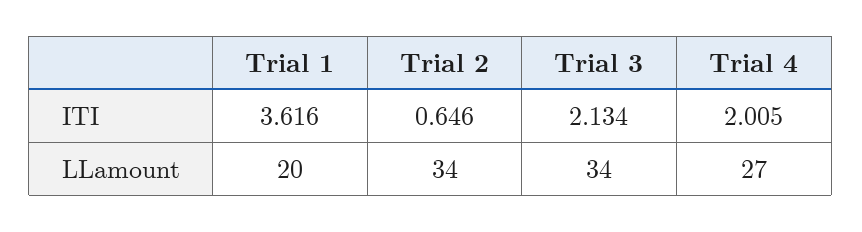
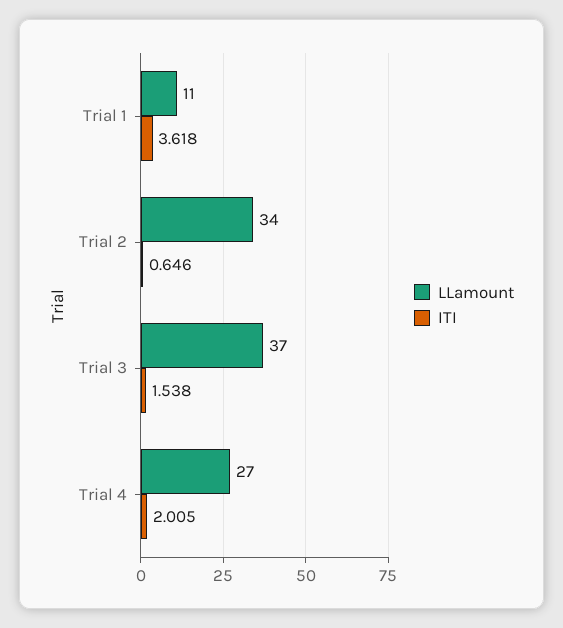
  {
    "ITI": {
-     "Trial 1": 3.616,
+     "Trial 1": 3.618,
      "Trial 2": 0.646,
-     "Trial 3": 2.134,
+     "Trial 3": 1.538,
      "Trial 4": 2.005
    },
    "LLamount": {
-     "Trial 1": 20,
+     "Trial 1": 11,
      "Trial 2": 34,
-     "Trial 3": 34,
+     "Trial 3": 37,
      "Trial 4": 27
    }
  }

